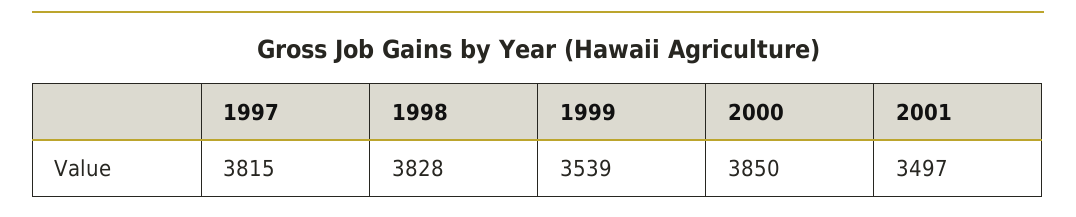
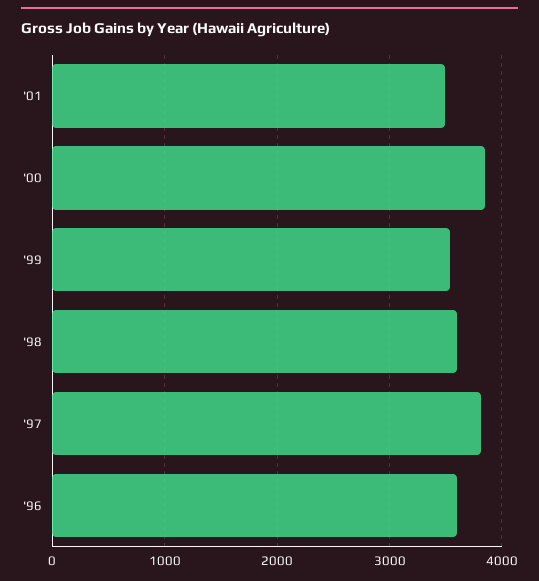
  {
    "1997": 3815,
-   "1998": 3828,
+   "1998": 3600,
    "1999": 3539,
    "2000": 3850,
-   "2001": 3497
+   "2001": 3497,
+   "'96": 3600
  }

